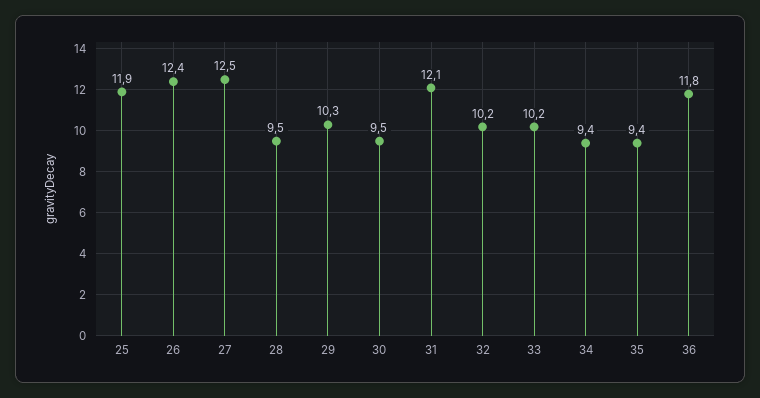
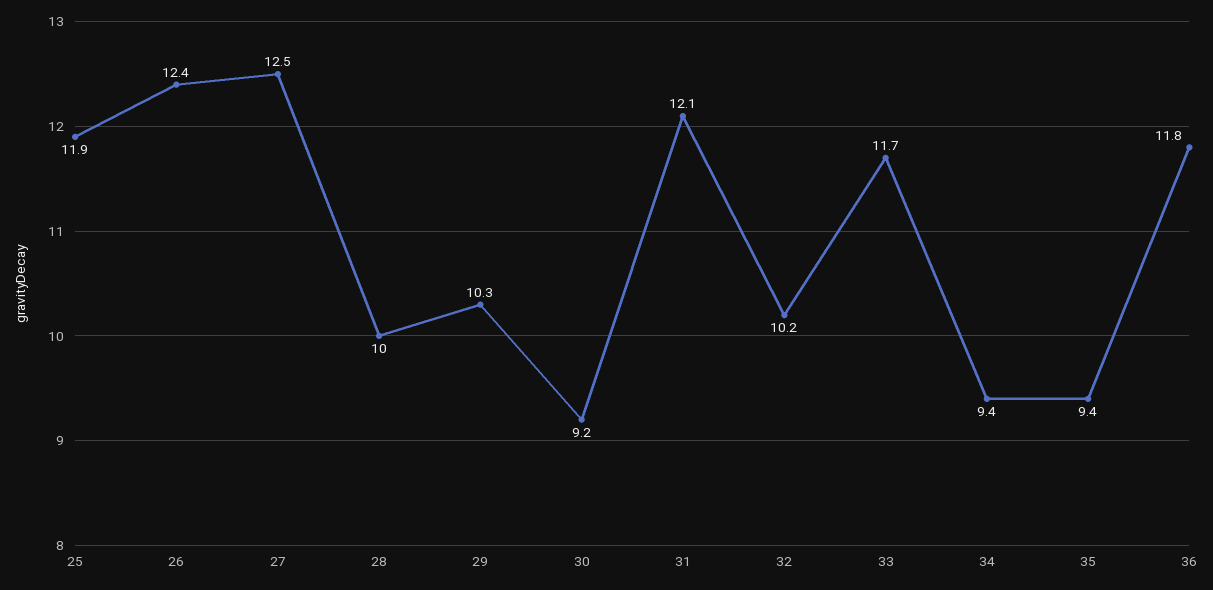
  {
    "25": 11.9,
    "26": 12.4,
    "27": 12.5,
-   "28": 9.5,
+   "28": 10,
    "29": 10.3,
-   "30": 9.5,
+   "30": 9.2,
    "31": 12.1,
    "32": 10.2,
-   "33": 10.2,
+   "33": 11.7,
    "34": 9.4,
    "35": 9.4,
    "36": 11.8
  }

